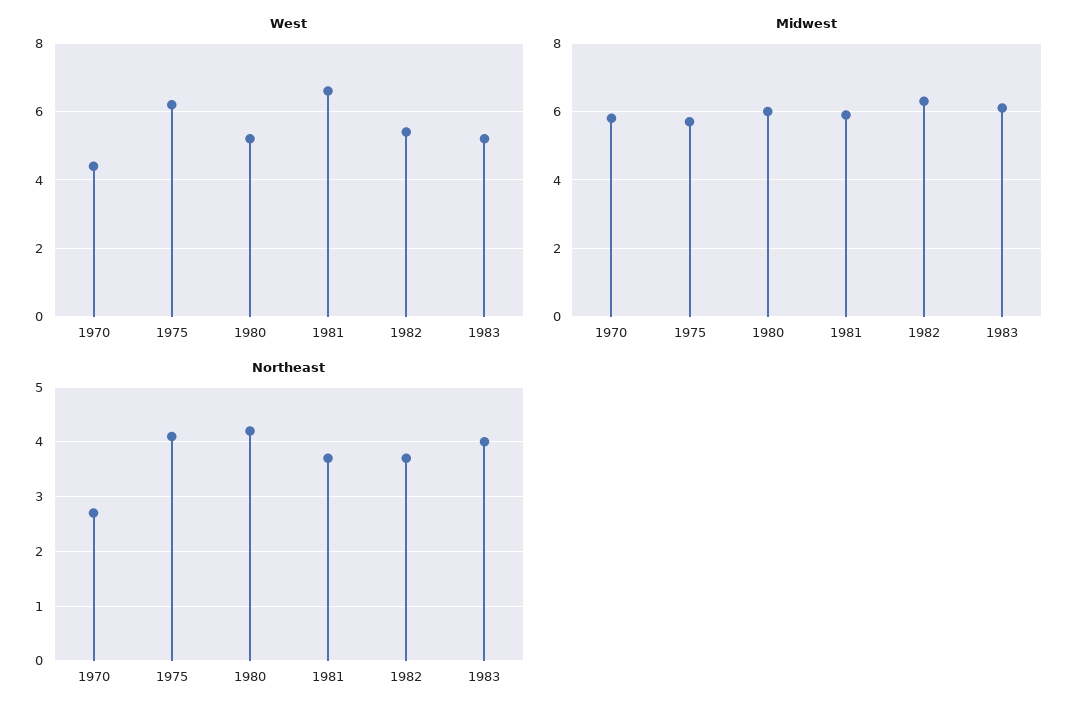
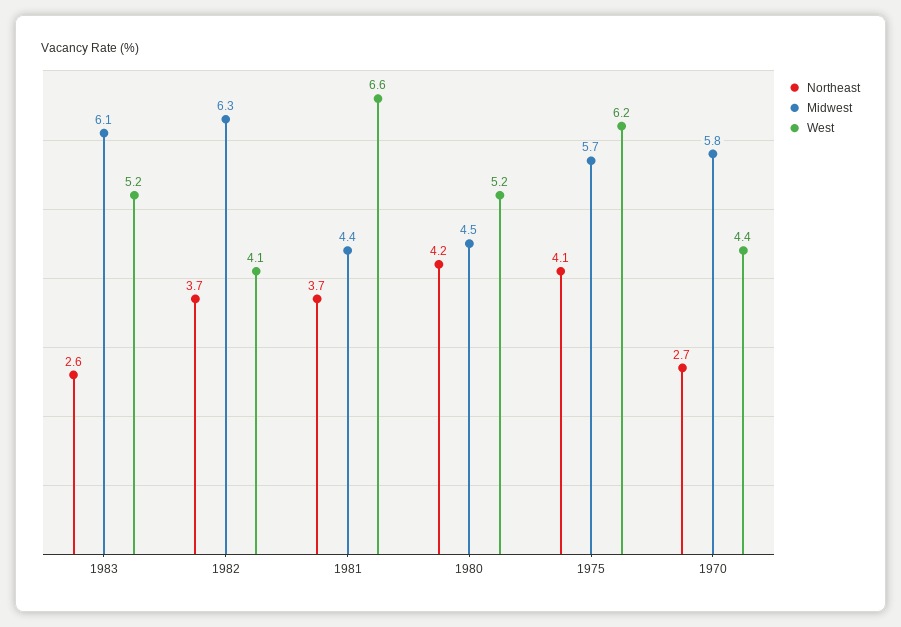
  {
    "West": {
      "1970": 4.4,
      "1975": 6.2,
      "1980": 5.2,
      "1981": 6.6,
-     "1982": 5.5,
+     "1982": 4.1,
      "1983": 5.2
    },
    "Midwest": {
      "1970": 5.8,
      "1975": 5.7,
-     "1980": 6,
+     "1980": 4.5,
-     "1981": 6,
+     "1981": 4.4,
      "1982": 6.3,
      "1983": 6.1
    },
    "Northeast": {
      "1970": 2.7,
      "1975": 4.1,
      "1980": 4.2,
      "1981": 3.7,
      "1982": 3.7,
-     "1983": 4
+     "1983": 2.6
    }
  }

